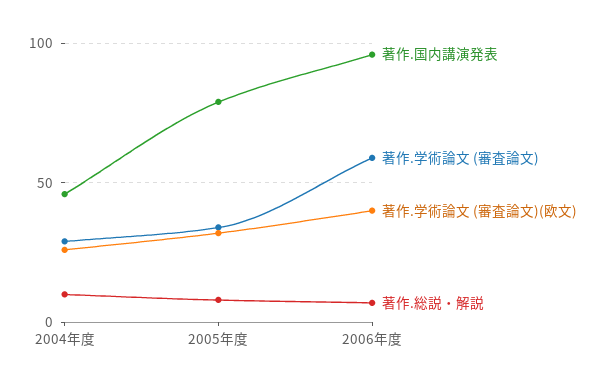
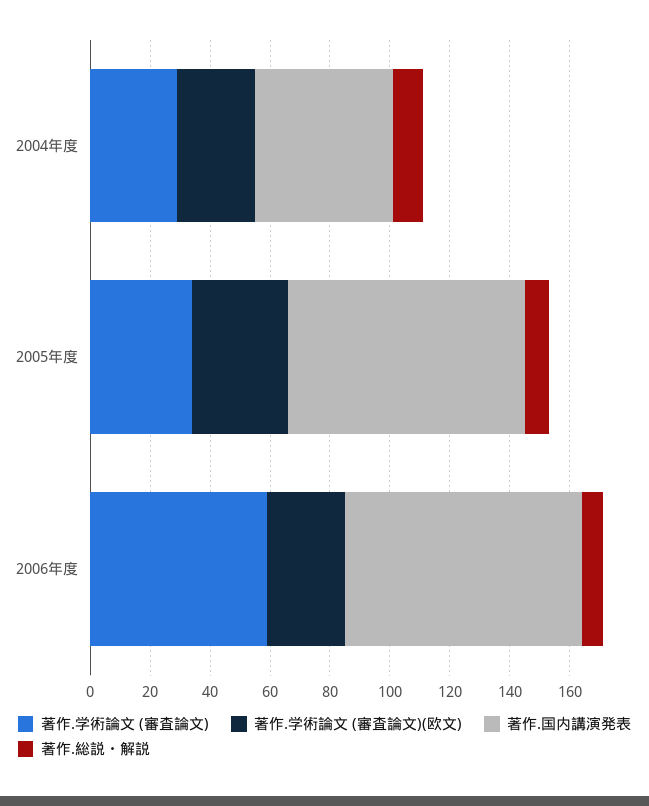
  {
    "著作.国内講演発表": {
      "2004年度": 45,
      "2005年度": 80,
-     "2006年度": 95
+     "2006年度": 80
    },
    "著作.学術論文 (審査論文)": {
      "2004年度": 30,
      "2005年度": 35,
      "2006年度": 60
    },
    "著作.学術論文 (審査論文)(欧文)": {
      "2004年度": 25,
      "2005年度": 30,
-     "2006年度": 40
+     "2006年度": 25
    },
    "著作.総説・解説": {
      "2004年度": 10,
      "2005年度": 10,
      "2006年度": 5
    }
  }

